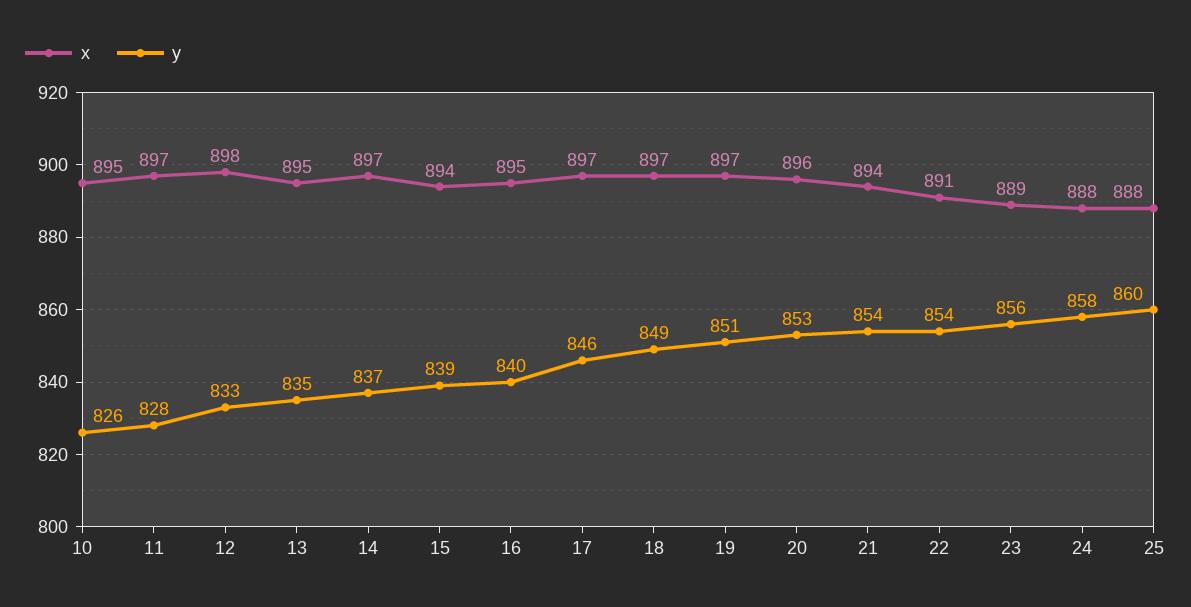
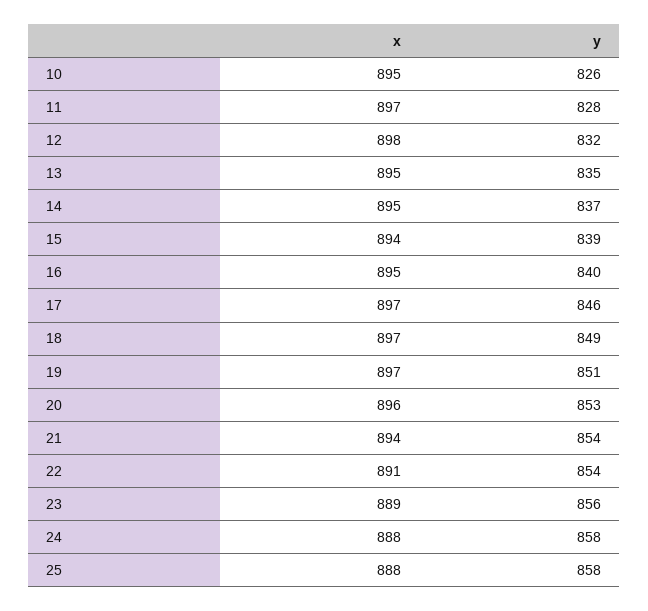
  {
    "x": {
      "10": 895,
      "11": 897,
      "12": 898,
      "13": 895,
-     "14": 897,
+     "14": 895,
      "15": 894,
      "16": 895,
      "17": 897,
      "18": 897,
      "19": 897,
      "20": 896,
      "21": 894,
      "22": 891,
      "23": 889,
      "24": 888,
      "25": 888
    },
    "y": {
      "10": 826,
      "11": 828,
-     "12": 833,
+     "12": 832,
      "13": 835,
      "14": 837,
      "15": 839,
      "16": 840,
      "17": 846,
      "18": 849,
      "19": 851,
      "20": 853,
      "21": 854,
      "22": 854,
      "23": 856,
      "24": 858,
-     "25": 860
+     "25": 858
    }
  }

